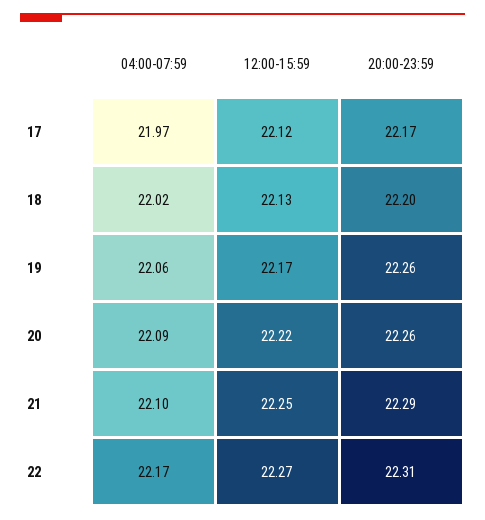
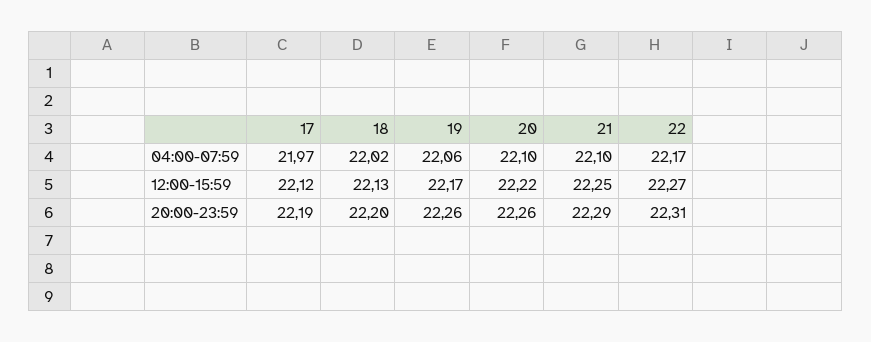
  {
    "04:00-07:59": {
      "17": 21.97,
      "18": 22.02,
      "19": 22.06,
-     "20": 22.09,
+     "20": 22.1,
      "21": 22.1,
      "22": 22.17
    },
    "12:00-15:59": {
      "17": 22.12,
      "18": 22.13,
      "19": 22.17,
      "20": 22.22,
      "21": 22.25,
      "22": 22.27
    },
    "20:00-23:59": {
-     "17": 22.17,
+     "17": 22.19,
      "18": 22.2,
      "19": 22.26,
      "20": 22.26,
      "21": 22.29,
      "22": 22.31
    }
  }

